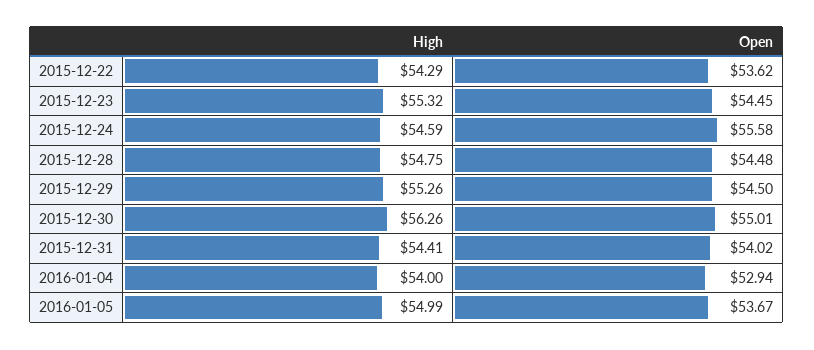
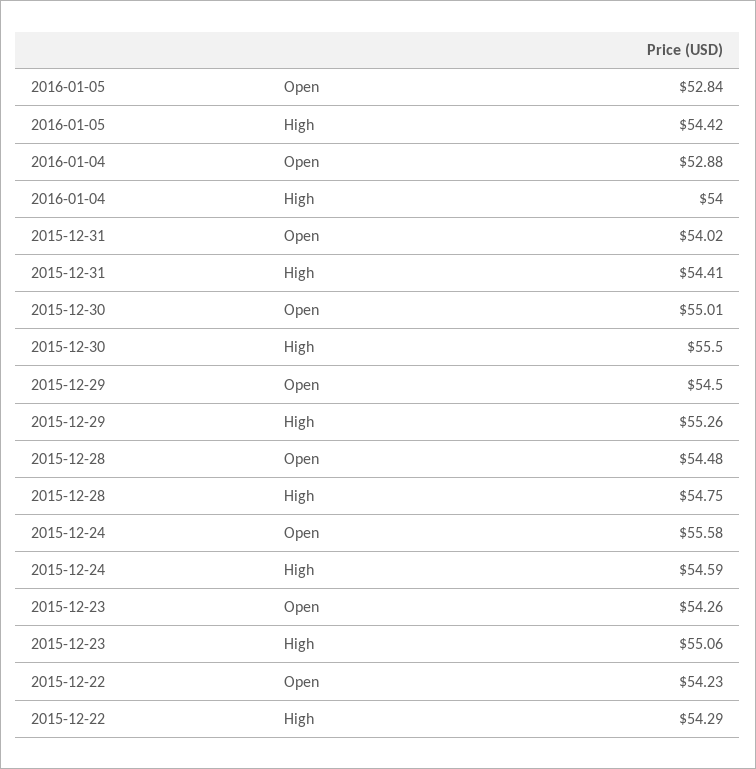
  {
    "High": {
      "2015-12-22": 54.29,
-     "2015-12-23": 55.32,
+     "2015-12-23": 55.06,
      "2015-12-24": 54.59,
      "2015-12-28": 54.75,
      "2015-12-29": 55.26,
-     "2015-12-30": 56.26,
+     "2015-12-30": 55.5,
      "2015-12-31": 54.41,
      "2016-01-04": 54,
-     "2016-01-05": 54.99
+     "2016-01-05": 54.42
    },
    "Open": {
-     "2015-12-22": 53.62,
+     "2015-12-22": 54.23,
-     "2015-12-23": 54.45,
+     "2015-12-23": 54.26,
      "2015-12-24": 55.58,
      "2015-12-28": 54.48,
      "2015-12-29": 54.5,
      "2015-12-30": 55.01,
      "2015-12-31": 54.02,
-     "2016-01-04": 52.94,
+     "2016-01-04": 52.88,
-     "2016-01-05": 53.67
+     "2016-01-05": 52.84
    }
  }

